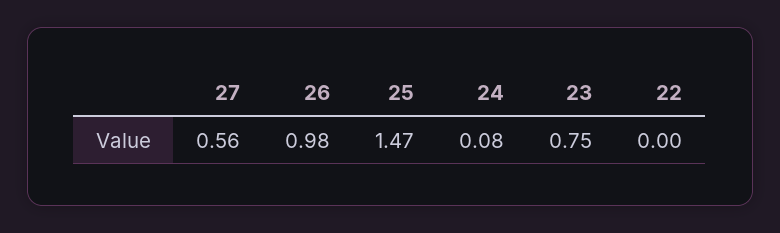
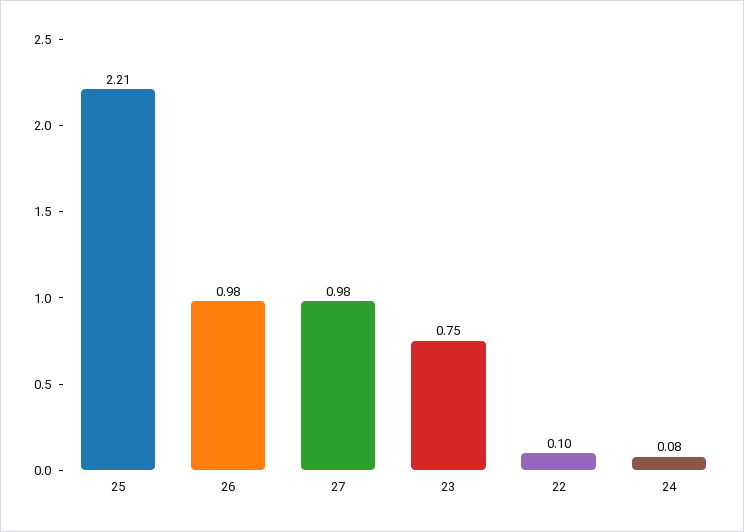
  {
-   "27": 0.56,
+   "27": 0.98,
    "26": 0.98,
-   "25": 1.47,
+   "25": 2.21,
    "24": 0.08,
    "23": 0.75,
-   "22": 0
+   "22": 0.1
  }

